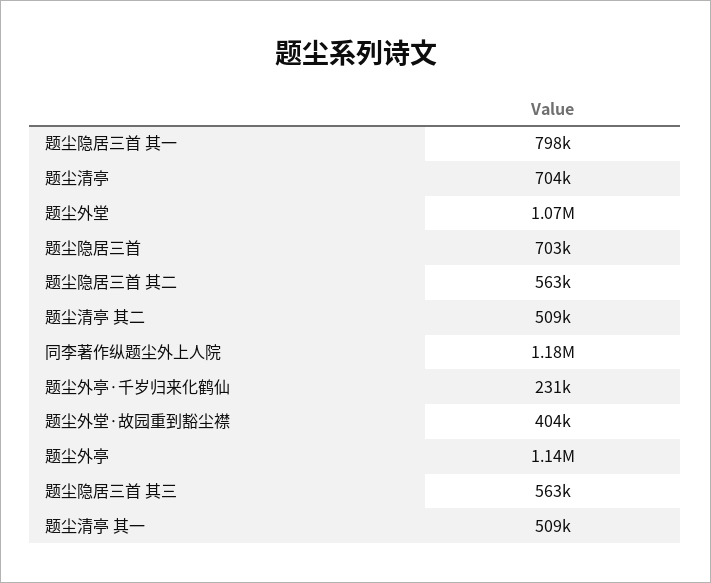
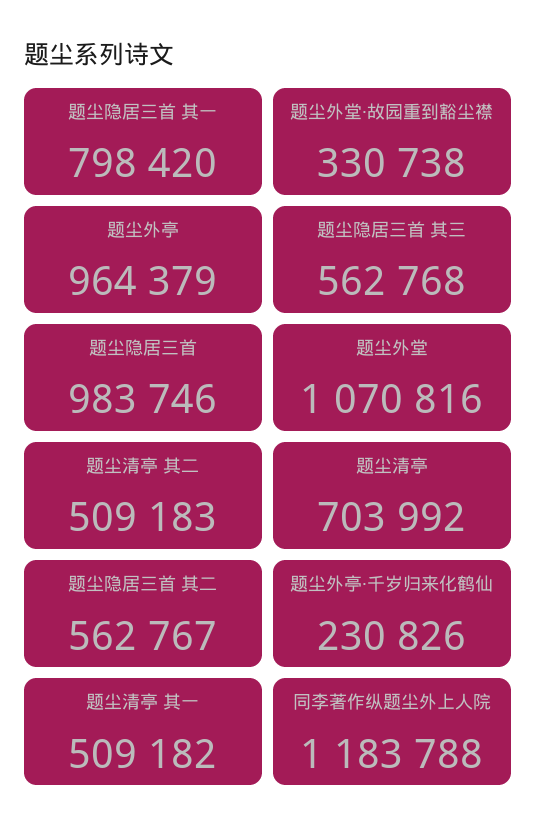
  {
    "题尘隐居三首 其一": 798420,
    "题尘清亭": 703992,
    "题尘外堂": 1070816,
-   "题尘隐居三首": 703000,
+   "题尘隐居三首": 983746,
    "题尘隐居三首 其二": 562767,
    "题尘清亭 其二": 509183,
    "同李著作纵题尘外上人院": 1183788,
    "题尘外亭·千岁归来化鹤仙": 230826,
-   "题尘外堂·故园重到豁尘襟": 404000,
+   "题尘外堂·故园重到豁尘襟": 330738,
-   "题尘外亭": 1140000,
+   "题尘外亭": 964379,
    "题尘隐居三首 其三": 562768,
    "题尘清亭 其一": 509182
  }

